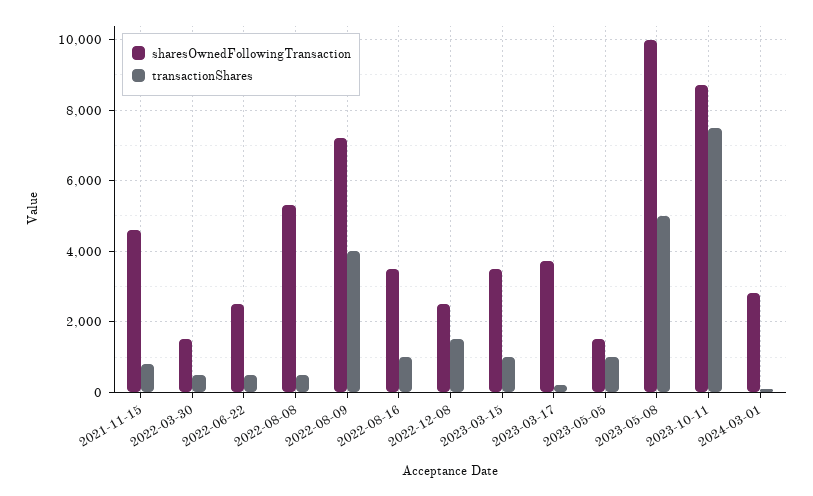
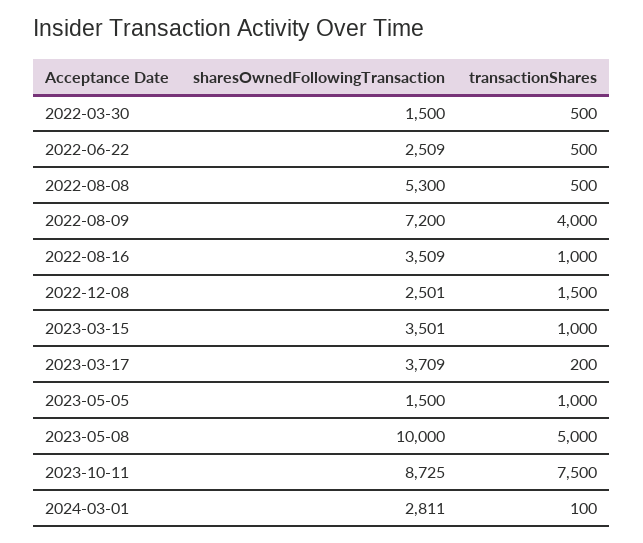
  {
    "sharesOwnedFollowingTransaction": {
-     "2021-11-15": 4600,
      "2022-03-30": 1500,
      "2022-06-22": 2509,
      "2022-08-08": 5300,
      "2022-08-09": 7200,
      "2022-08-16": 3509,
      "2022-12-08": 2501,
      "2023-03-15": 3501,
      "2023-03-17": 3709,
      "2023-05-05": 1500,
      "2023-05-08": 10000,
      "2023-10-11": 8725,
      "2024-03-01": 2811
    },
    "transactionShares": {
-     "2021-11-15": 800,
      "2022-03-30": 500,
      "2022-06-22": 500,
      "2022-08-08": 500,
      "2022-08-09": 4000,
      "2022-08-16": 1000,
      "2022-12-08": 1500,
      "2023-03-15": 1000,
      "2023-03-17": 200,
      "2023-05-05": 1000,
      "2023-05-08": 5000,
      "2023-10-11": 7500,
      "2024-03-01": 100
    }
  }

